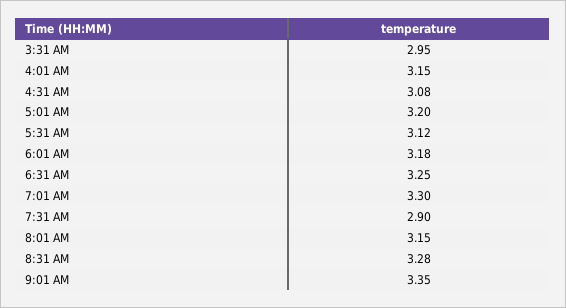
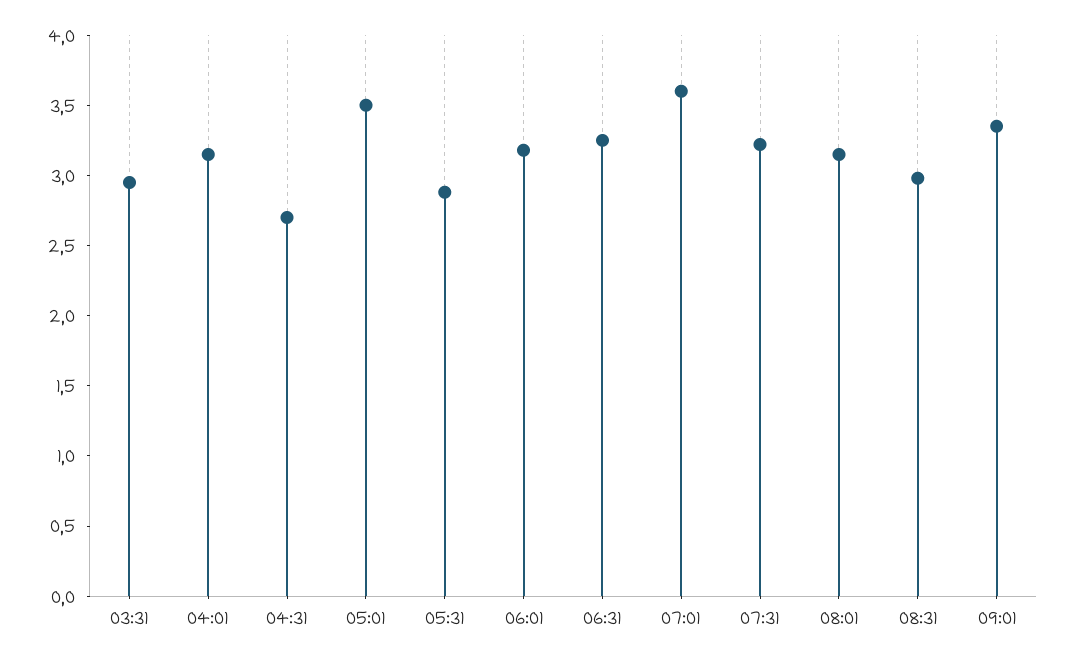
  {
    "3:31 AM": 2.95,
    "4:01 AM": 3.15,
-   "4:31 AM": 3.08,
+   "4:31 AM": 2.7,
-   "5:01 AM": 3.2,
+   "5:01 AM": 3.5,
-   "5:31 AM": 3.12,
+   "5:31 AM": 2.9,
    "6:01 AM": 3.18,
    "6:31 AM": 3.25,
-   "7:01 AM": 3.3,
+   "7:01 AM": 3.6,
-   "7:31 AM": 2.9,
+   "7:31 AM": 3.2,
    "8:01 AM": 3.15,
-   "8:31 AM": 3.28,
+   "8:31 AM": 3,
    "9:01 AM": 3.35
  }

